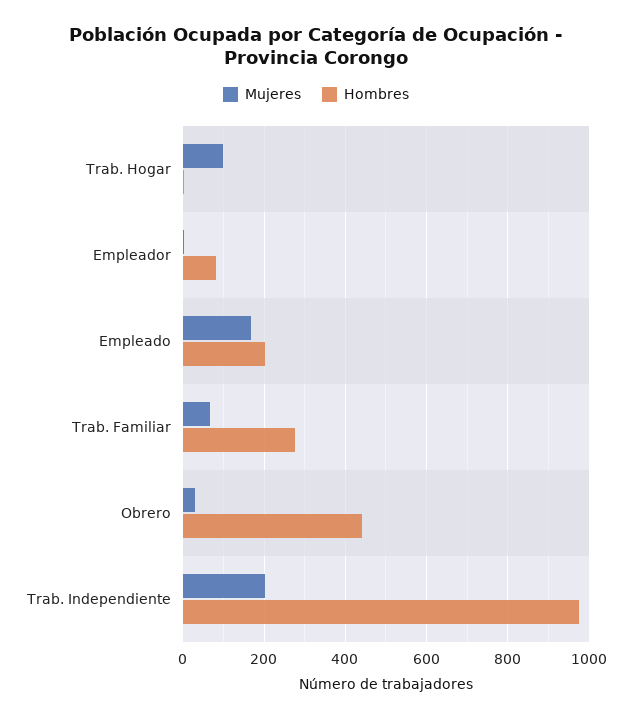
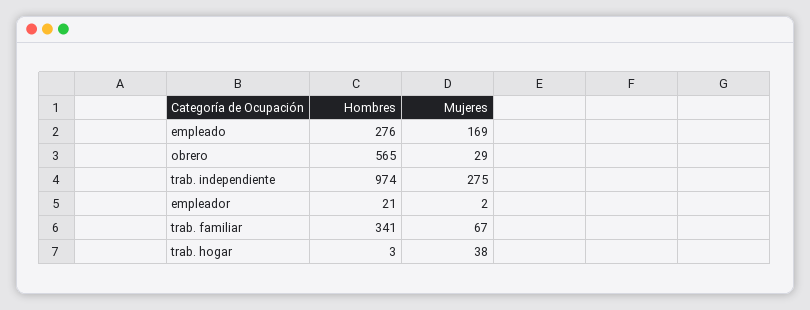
  {
    "Mujeres": {
-     "Trab. Hogar": 100,
+     "Trab. Hogar": 38,
      "Empleador": 2,
      "Empleado": 169,
      "Trab. Familiar": 67,
      "Obrero": 29,
-     "Trab. Independiente": 200
+     "Trab. Independiente": 275
    },
    "Hombres": {
      "Trab. Hogar": 3,
-     "Empleador": 80,
+     "Empleador": 21,
-     "Empleado": 200,
+     "Empleado": 276,
-     "Trab. Familiar": 280,
+     "Trab. Familiar": 341,
-     "Obrero": 440,
+     "Obrero": 565,
      "Trab. Independiente": 974
    }
  }

